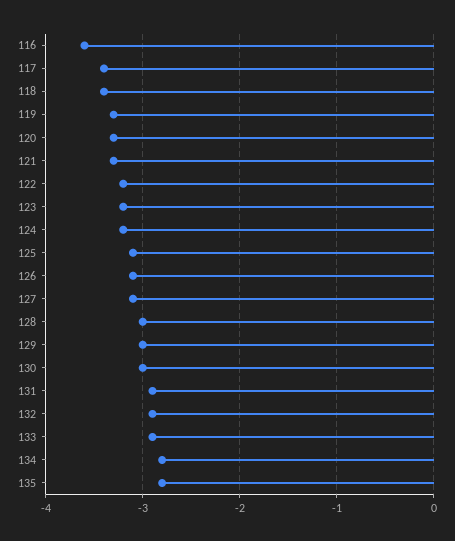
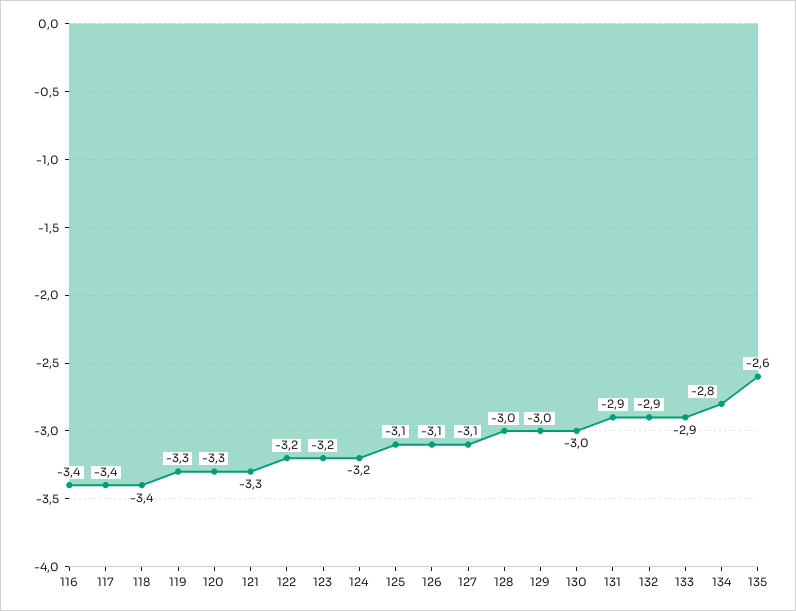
  {
-   "116": -3.6,
+   "116": -3.4,
    "117": -3.4,
    "118": -3.4,
    "119": -3.3,
    "120": -3.3,
    "121": -3.3,
    "122": -3.2,
    "123": -3.2,
    "124": -3.2,
    "125": -3.1,
    "126": -3.1,
    "127": -3.1,
    "128": -3,
    "129": -3,
    "130": -3,
    "131": -2.9,
    "132": -2.9,
    "133": -2.9,
    "134": -2.8,
-   "135": -2.8
+   "135": -2.6
  }

